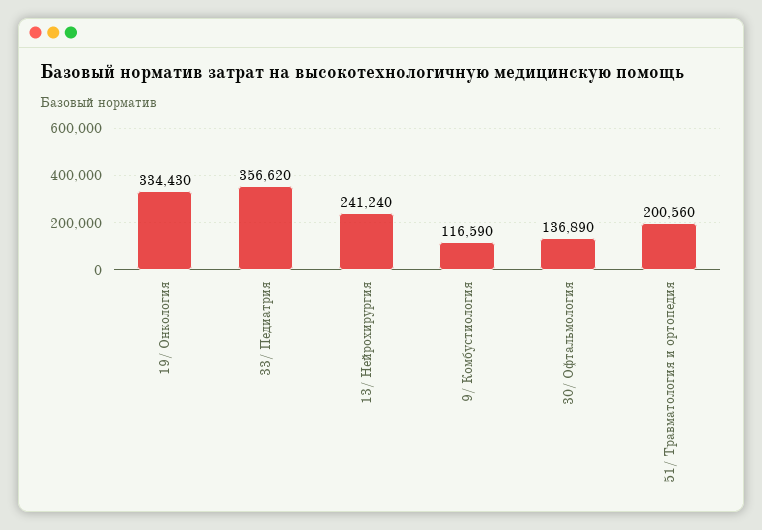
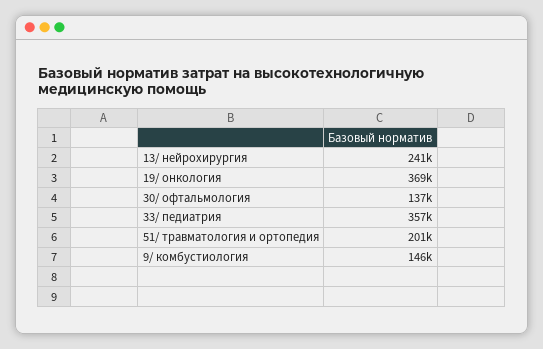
  {
-   "19/ Онкология": 334430,
+   "19/ Онкология": 369000,
    "33/ Педиатрия": 356620,
    "13/ Нейрохирургия": 241240,
-   "9/ Комбустиология": 116590,
+   "9/ Комбустиология": 146000,
    "30/ Офтальмология": 136890,
    "51/ Травматология и ортопедия": 200560
  }

